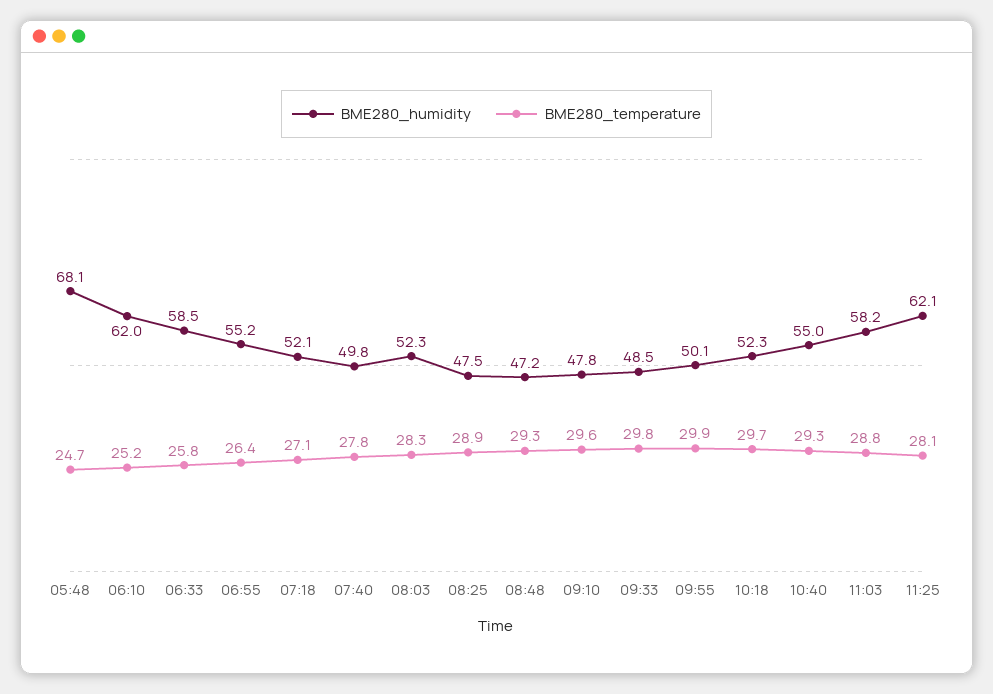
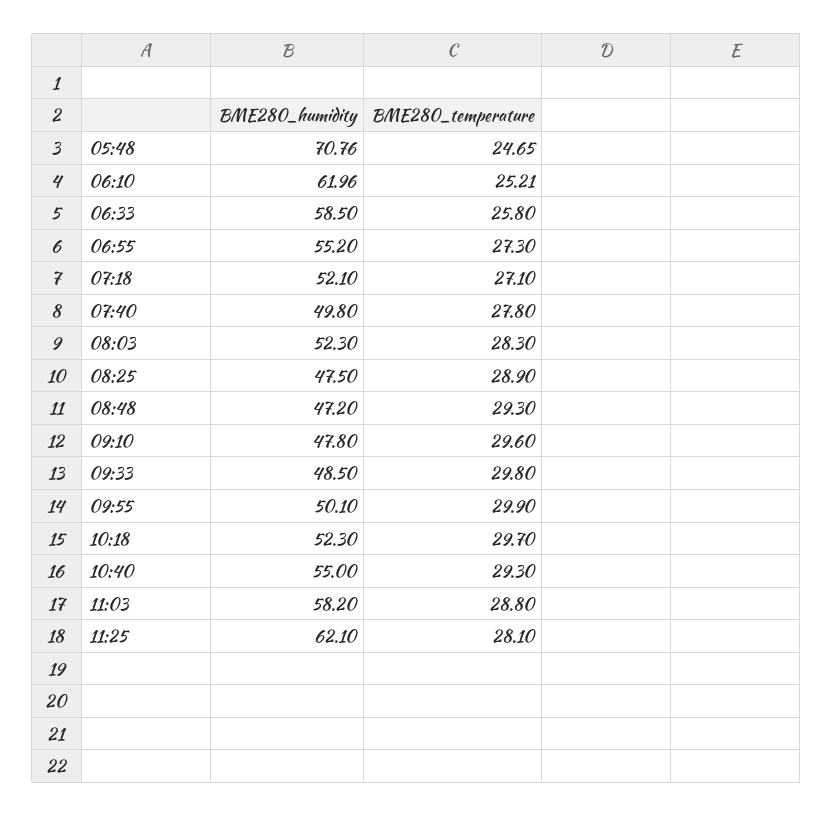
  {
    "BME280_humidity": {
-     "05:48": 68.1,
+     "05:48": 70.76,
      "06:10": 61.96,
      "06:33": 58.5,
      "06:55": 55.2,
      "07:18": 52.1,
      "07:40": 49.8,
      "08:03": 52.3,
      "08:25": 47.5,
      "08:48": 47.2,
      "09:10": 47.8,
      "09:33": 48.5,
      "09:55": 50.1,
      "10:18": 52.3,
      "10:40": 55,
      "11:03": 58.2,
      "11:25": 62.1
    },
    "BME280_temperature": {
      "05:48": 24.65,
      "06:10": 25.21,
      "06:33": 25.8,
-     "06:55": 26.4,
+     "06:55": 27.3,
      "07:18": 27.1,
      "07:40": 27.8,
      "08:03": 28.3,
      "08:25": 28.9,
      "08:48": 29.3,
      "09:10": 29.6,
      "09:33": 29.8,
      "09:55": 29.9,
      "10:18": 29.7,
      "10:40": 29.3,
      "11:03": 28.8,
      "11:25": 28.1
    }
  }

